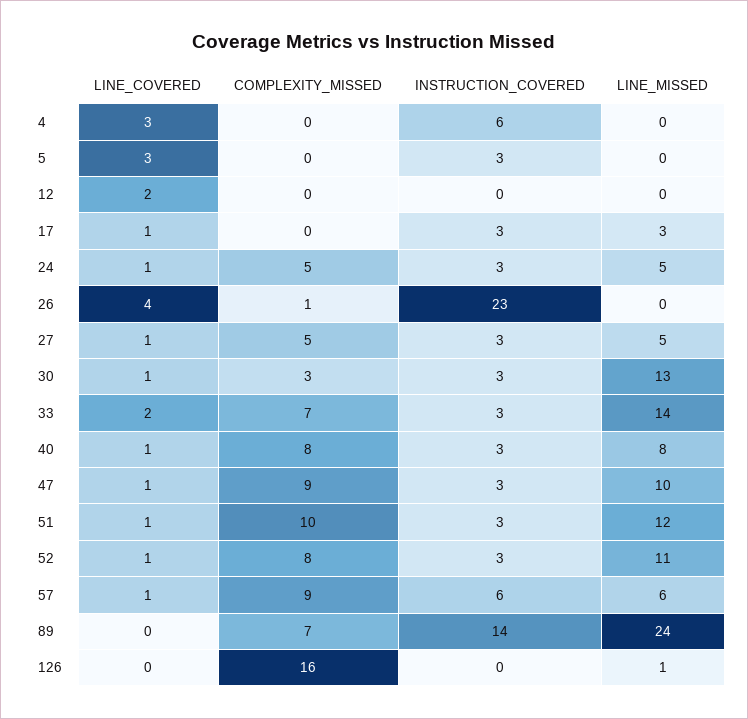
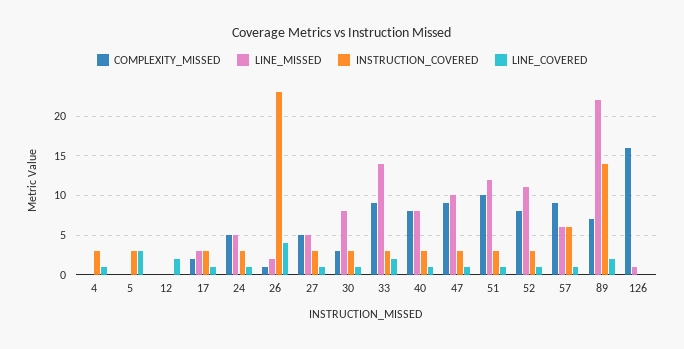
  {
    "LINE_COVERED": {
-     "4": 3,
+     "4": 1,
      "5": 3,
      "12": 2,
      "17": 1,
      "24": 1,
      "26": 4,
      "27": 1,
      "30": 1,
      "33": 2,
      "40": 1,
      "47": 1,
      "51": 1,
      "52": 1,
      "57": 1,
-     "89": 0,
+     "89": 2,
      "126": 0
    },
    "COMPLEXITY_MISSED": {
      "4": 0,
      "5": 0,
      "12": 0,
-     "17": 0,
+     "17": 2,
      "24": 5,
      "26": 1,
      "27": 5,
      "30": 3,
-     "33": 7,
+     "33": 9,
      "40": 8,
      "47": 9,
      "51": 10,
      "52": 8,
      "57": 9,
      "89": 7,
      "126": 16
    },
    "INSTRUCTION_COVERED": {
-     "4": 6,
+     "4": 3,
      "5": 3,
      "12": 0,
      "17": 3,
      "24": 3,
      "26": 23,
      "27": 3,
      "30": 3,
      "33": 3,
      "40": 3,
      "47": 3,
      "51": 3,
      "52": 3,
      "57": 6,
      "89": 14,
      "126": 0
    },
    "LINE_MISSED": {
      "4": 0,
      "5": 0,
      "12": 0,
      "17": 3,
      "24": 5,
-     "26": 0,
+     "26": 2,
      "27": 5,
-     "30": 13,
+     "30": 8,
      "33": 14,
      "40": 8,
      "47": 10,
      "51": 12,
      "52": 11,
      "57": 6,
-     "89": 24,
+     "89": 22,
      "126": 1
    }
  }

